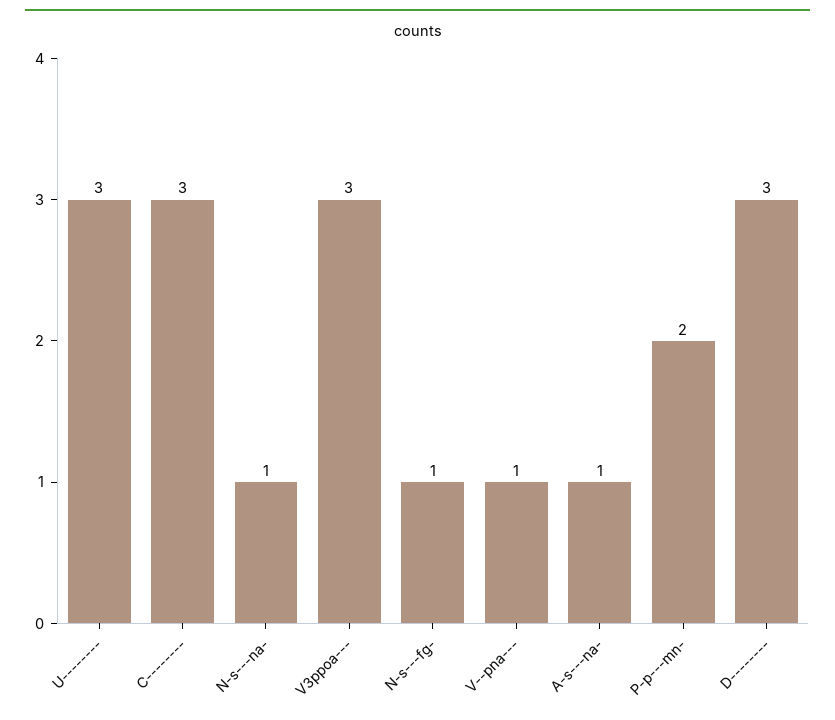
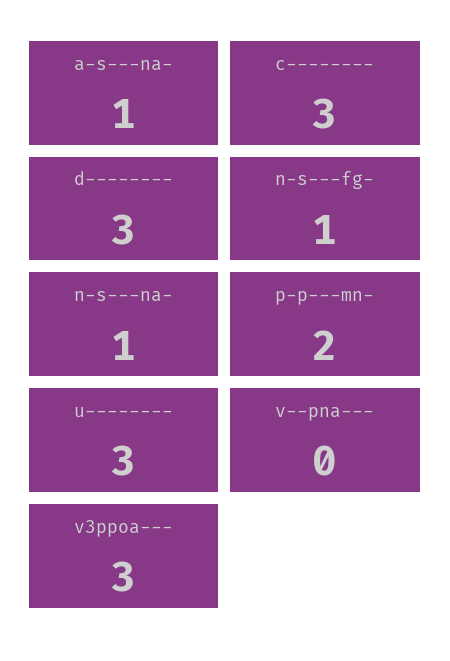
  {
    "U--------": 3,
    "C--------": 3,
    "N-s---na-": 1,
    "V3ppoa---": 3,
    "N-s---fg-": 1,
-   "V--pna---": 1,
+   "V--pna---": 0,
    "A-s---na-": 1,
    "P-p---mn-": 2,
    "D--------": 3
  }

